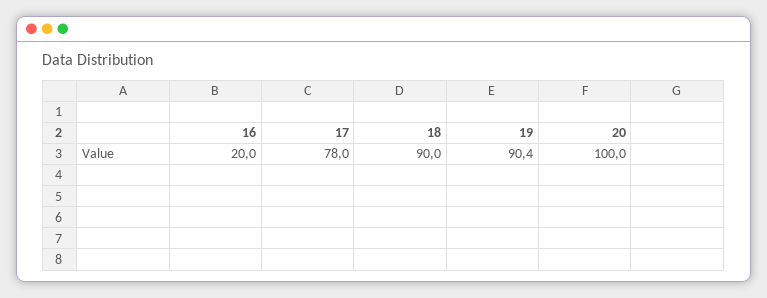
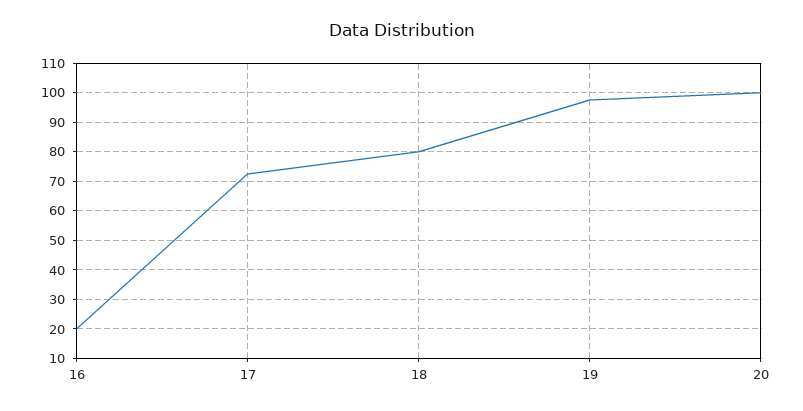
  {
    "16": 20,
-   "17": 78,
+   "17": 72.5,
-   "18": 90,
+   "18": 80,
-   "19": 90.4,
+   "19": 97.5,
    "20": 100
  }

